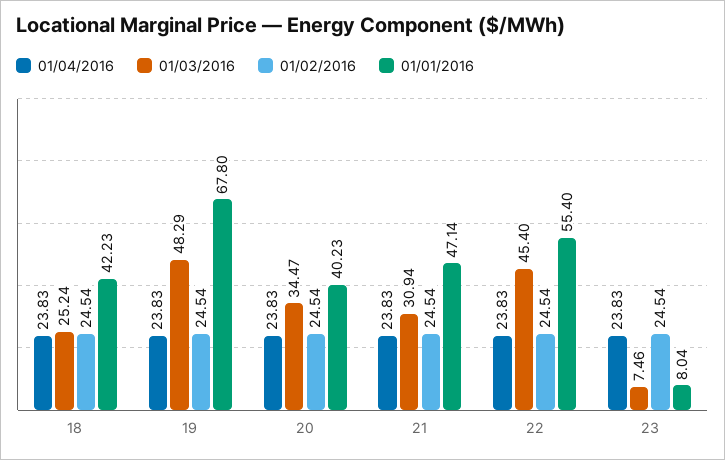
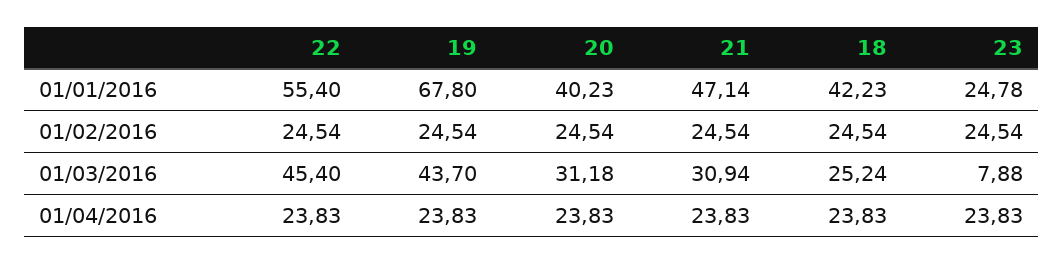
  {
    "01/04/2016": {
      "18": 23.83,
      "19": 23.83,
      "20": 23.83,
      "21": 23.83,
      "22": 23.83,
      "23": 23.83
    },
    "01/03/2016": {
      "18": 25.24,
-     "19": 48.29,
+     "19": 43.7,
-     "20": 34.47,
+     "20": 31.18,
      "21": 30.94,
      "22": 45.4,
-     "23": 7.46
+     "23": 7.88
    },
    "01/02/2016": {
      "18": 24.54,
      "19": 24.54,
      "20": 24.54,
      "21": 24.54,
      "22": 24.54,
      "23": 24.54
    },
    "01/01/2016": {
      "18": 42.23,
      "19": 67.8,
      "20": 40.23,
      "21": 47.14,
      "22": 55.4,
-     "23": 8.04
+     "23": 24.78
    }
  }

